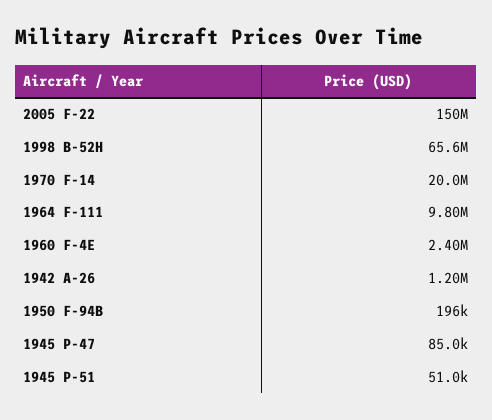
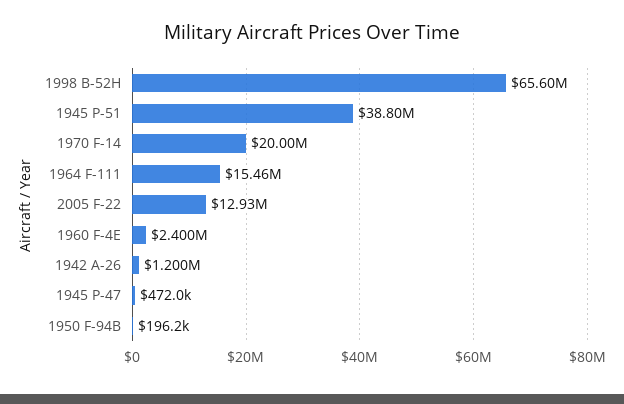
  {
-   "2005 F-22": 150000000,
+   "2005 F-22": 12930000,
    "1998 B-52H": 65600000,
    "1970 F-14": 20000000,
-   "1964 F-111": 9800000,
+   "1964 F-111": 15460000,
    "1960 F-4E": 2400000,
    "1942 A-26": 1200000,
    "1950 F-94B": 196200,
-   "1945 P-47": 85000,
+   "1945 P-47": 472000,
-   "1945 P-51": 51000
+   "1945 P-51": 38800000
  }

